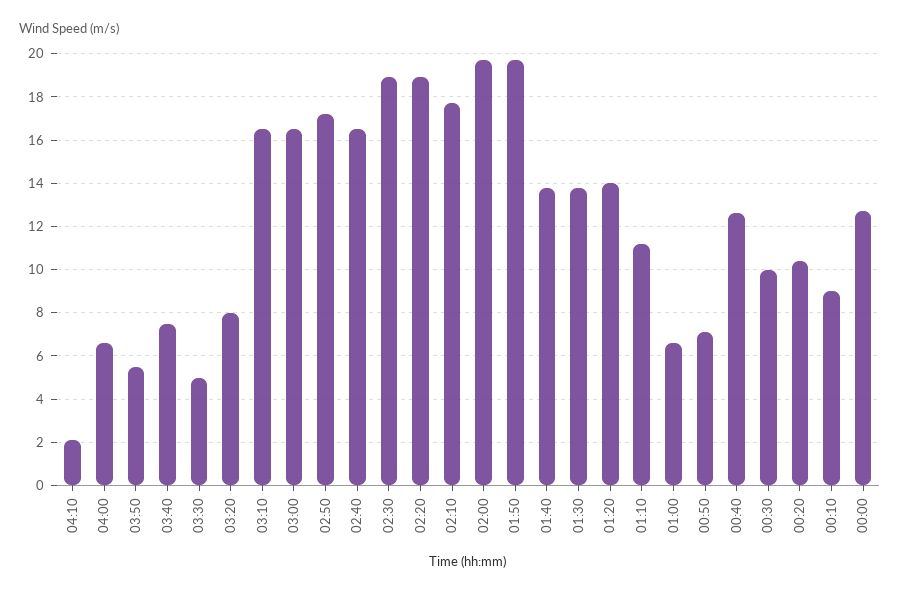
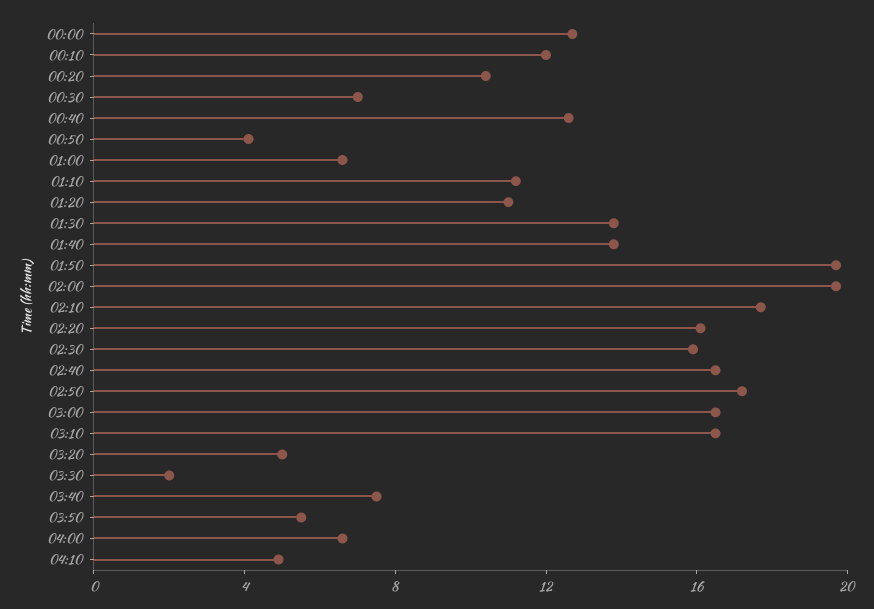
  {
-   "04:10": 2,
+   "04:10": 5,
    "04:00": 6.5,
    "03:50": 5.5,
    "03:40": 7.5,
-   "03:30": 5,
+   "03:30": 2,
-   "03:20": 8,
+   "03:20": 5,
    "03:10": 16.5,
    "03:00": 16.5,
    "02:50": 17,
    "02:40": 16.5,
-   "02:30": 19,
+   "02:30": 16,
-   "02:20": 19,
+   "02:20": 16,
    "02:10": 17.5,
    "02:00": 19.5,
    "01:50": 19.5,
    "01:40": 14,
    "01:30": 14,
-   "01:20": 14,
+   "01:20": 11,
    "01:10": 11,
    "01:00": 6.5,
-   "00:50": 7,
+   "00:50": 4,
    "00:40": 12.5,
-   "00:30": 10,
+   "00:30": 7,
    "00:20": 10.5,
-   "00:10": 9,
+   "00:10": 12,
    "00:00": 12.5
  }

